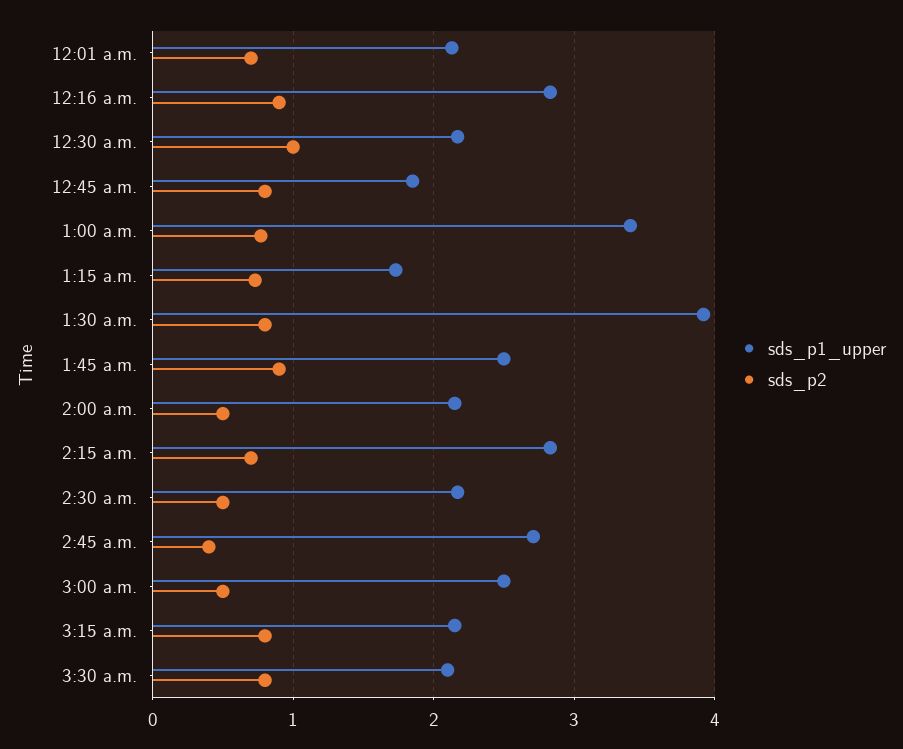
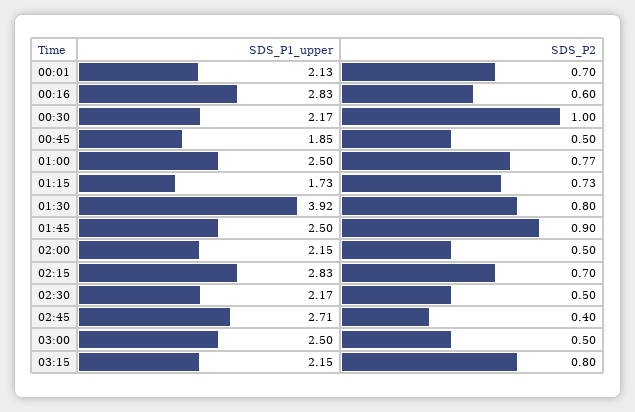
  {
    "sds_p1_upper": {
      "12:01 a.m.": 2.13,
      "12:16 a.m.": 2.83,
      "12:30 a.m.": 2.17,
      "12:45 a.m.": 1.85,
-     "1:00 a.m.": 3.4,
+     "1:00 a.m.": 2.5,
      "1:15 a.m.": 1.73,
      "1:30 a.m.": 3.92,
      "1:45 a.m.": 2.5,
      "2:00 a.m.": 2.15,
      "2:15 a.m.": 2.83,
      "2:30 a.m.": 2.17,
      "2:45 a.m.": 2.71,
      "3:00 a.m.": 2.5,
-     "3:15 a.m.": 2.15,
+     "3:15 a.m.": 2.15
-     "3:30 a.m.": 2.1
    },
    "sds_p2": {
      "12:01 a.m.": 0.7,
-     "12:16 a.m.": 0.9,
+     "12:16 a.m.": 0.6,
      "12:30 a.m.": 1,
-     "12:45 a.m.": 0.8,
+     "12:45 a.m.": 0.5,
      "1:00 a.m.": 0.77,
      "1:15 a.m.": 0.73,
      "1:30 a.m.": 0.8,
      "1:45 a.m.": 0.9,
      "2:00 a.m.": 0.5,
      "2:15 a.m.": 0.7,
      "2:30 a.m.": 0.5,
      "2:45 a.m.": 0.4,
      "3:00 a.m.": 0.5,
-     "3:15 a.m.": 0.8,
+     "3:15 a.m.": 0.8
-     "3:30 a.m.": 0.8
    }
  }

